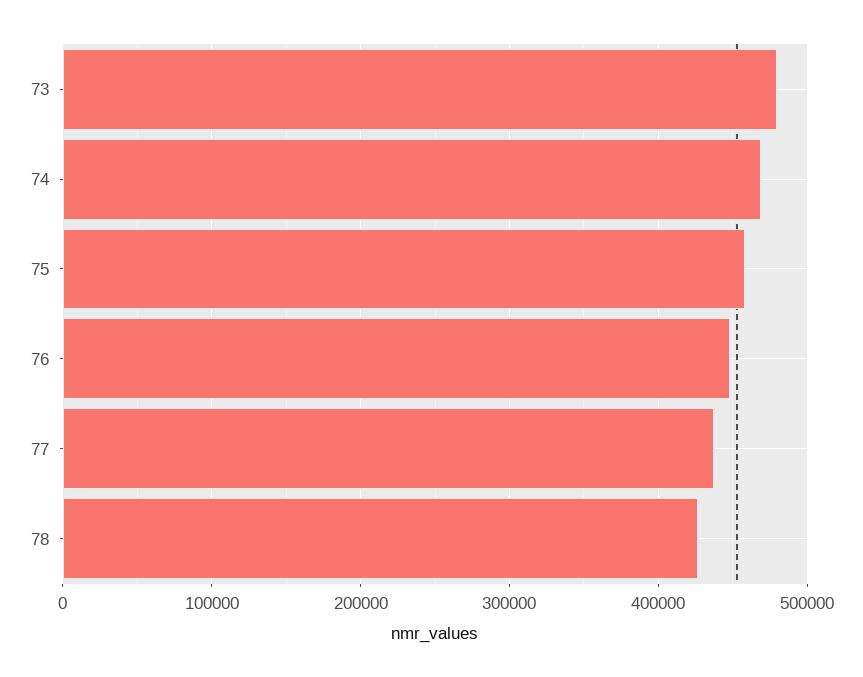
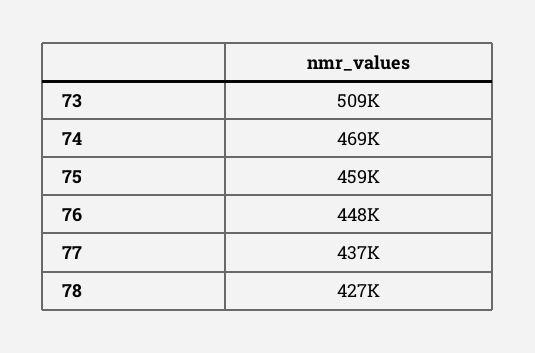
  {
-   "73": 480000,
+   "73": 509000,
    "74": 469000,
    "75": 459000,
    "76": 448000,
    "77": 437000,
    "78": 427000
  }

